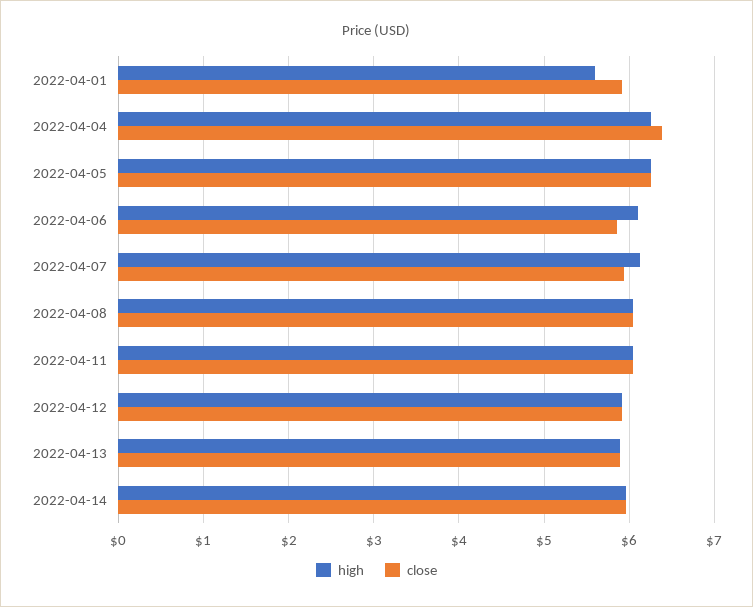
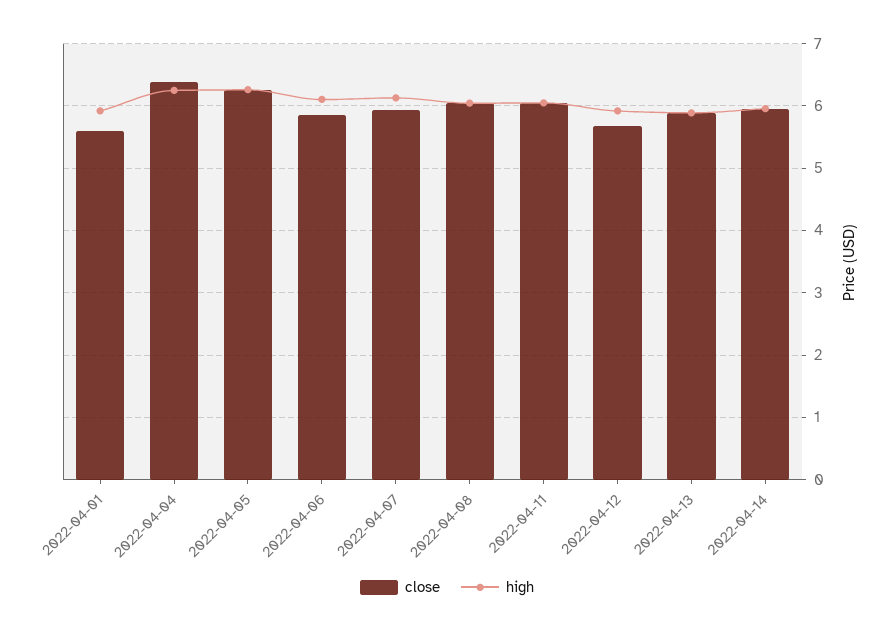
  {
    "high": {
-     "2022-04-01": 5.6,
+     "2022-04-01": 5.9,
      "2022-04-04": 6.3,
      "2022-04-05": 6.3,
      "2022-04-06": 6.1,
      "2022-04-07": 6.1,
      "2022-04-08": 6,
      "2022-04-11": 6.1,
      "2022-04-12": 5.9,
      "2022-04-13": 5.9,
      "2022-04-14": 6
    },
    "close": {
-     "2022-04-01": 5.9,
+     "2022-04-01": 5.6,
      "2022-04-04": 6.4,
      "2022-04-05": 6.3,
      "2022-04-06": 5.9,
      "2022-04-07": 5.9,
      "2022-04-08": 6,
      "2022-04-11": 6,
-     "2022-04-12": 5.9,
+     "2022-04-12": 5.7,
      "2022-04-13": 5.9,
      "2022-04-14": 6
    }
  }

